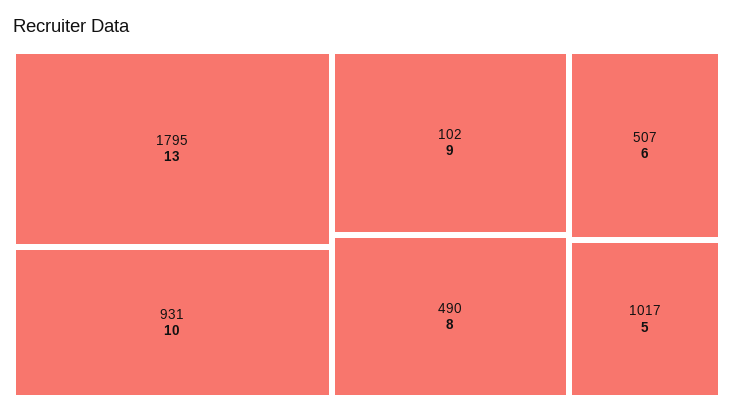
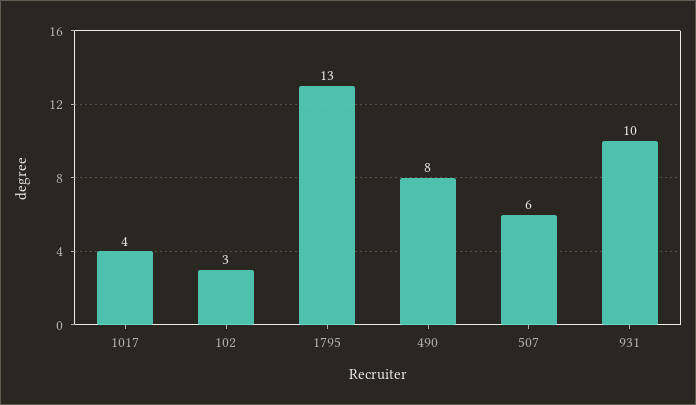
  {
    "1795": 13,
    "931": 10,
-   "102": 9,
+   "102": 3,
    "490": 8,
    "507": 6,
-   "1017": 5
+   "1017": 4
  }

